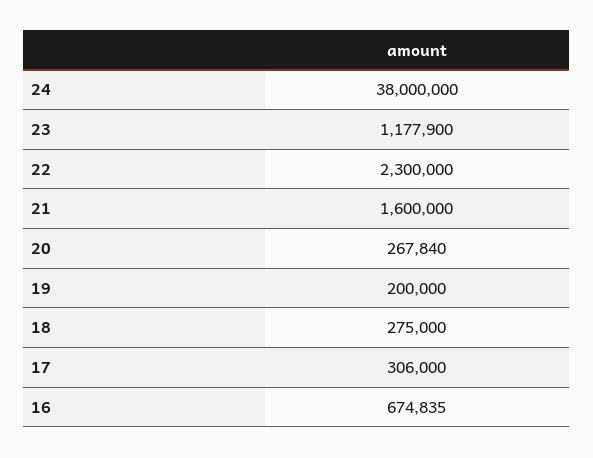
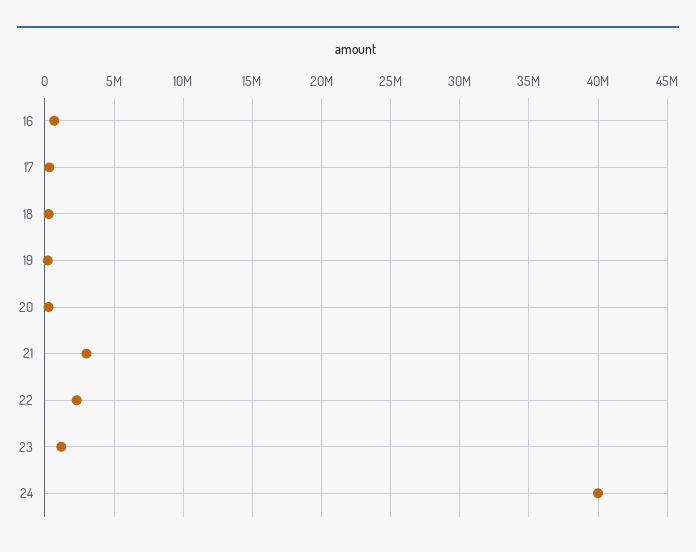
  {
-   "24": 38000000,
+   "24": 40000000,
    "23": 1177900,
    "22": 2300000,
-   "21": 1600000,
+   "21": 3000000,
    "20": 267840,
    "19": 200000,
    "18": 275000,
    "17": 306000,
    "16": 674835
  }

